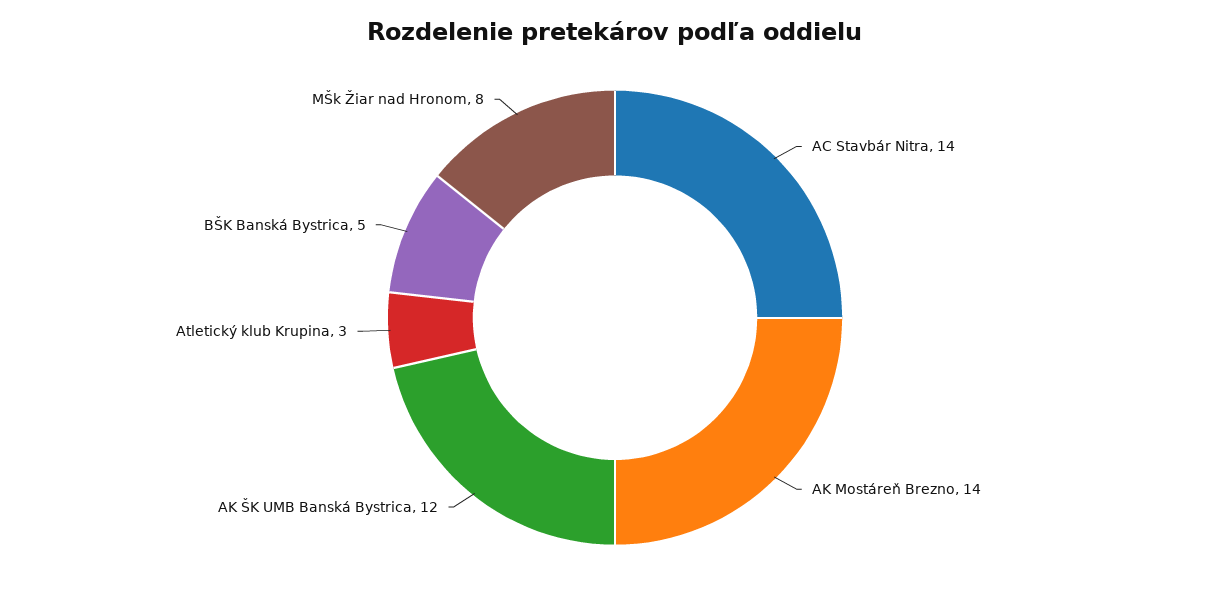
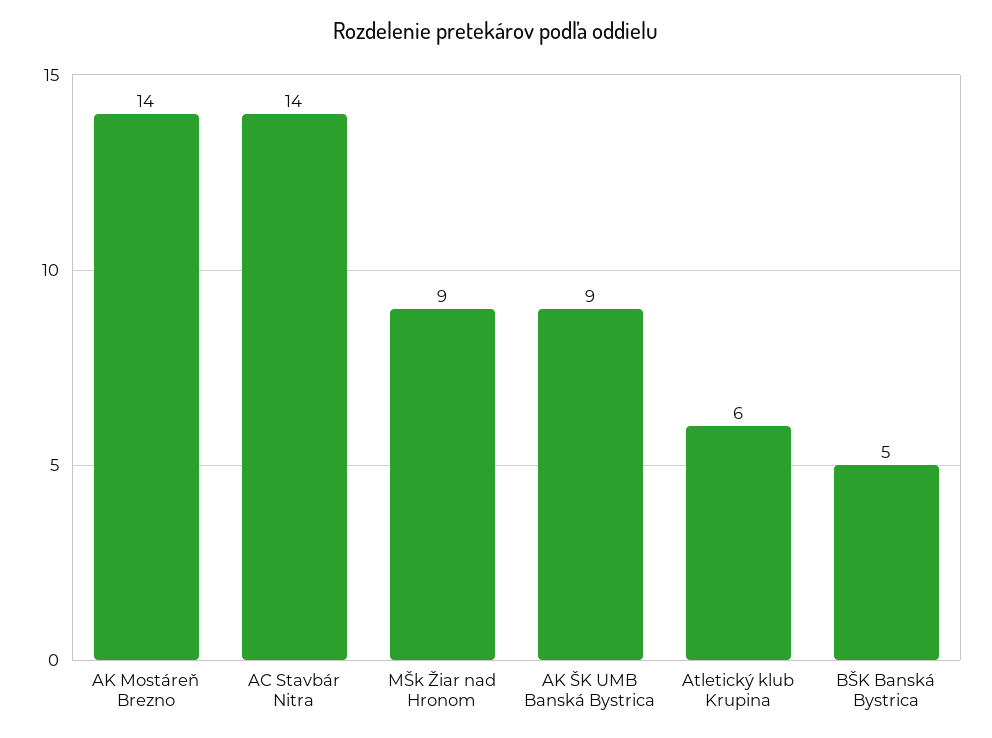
  {
    "AC Stavbár Nitra": 14,
    "AK Mostáreň Brezno": 14,
-   "AK ŠK UMB Banská Bystrica": 12,
+   "AK ŠK UMB Banská Bystrica": 9,
-   "Atletický klub Krupina": 3,
+   "Atletický klub Krupina": 6,
    "BŠK Banská Bystrica": 5,
-   "MŠk Žiar nad Hronom": 8
+   "MŠk Žiar nad Hronom": 9
  }

